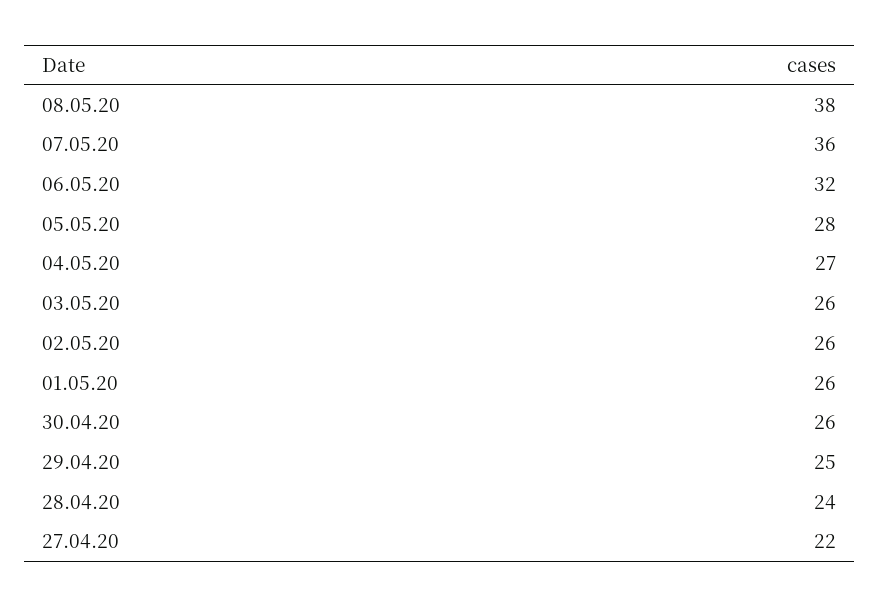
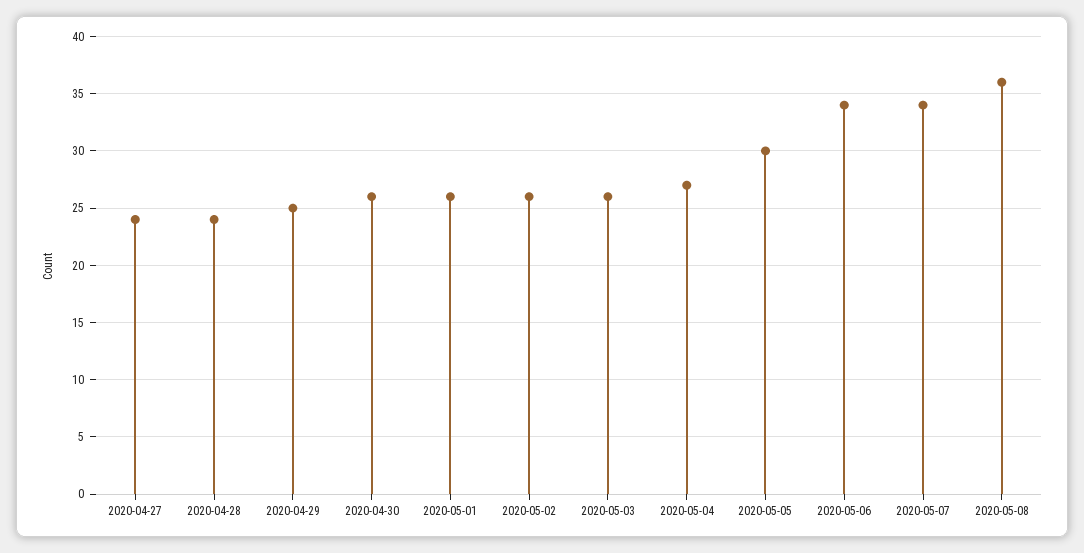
  {
-   "08.05.20": 38,
+   "08.05.20": 36,
-   "07.05.20": 36,
+   "07.05.20": 34,
-   "06.05.20": 32,
+   "06.05.20": 34,
-   "05.05.20": 28,
+   "05.05.20": 30,
    "04.05.20": 27,
    "03.05.20": 26,
    "02.05.20": 26,
    "01.05.20": 26,
    "30.04.20": 26,
    "29.04.20": 25,
    "28.04.20": 24,
-   "27.04.20": 22
+   "27.04.20": 24
  }

